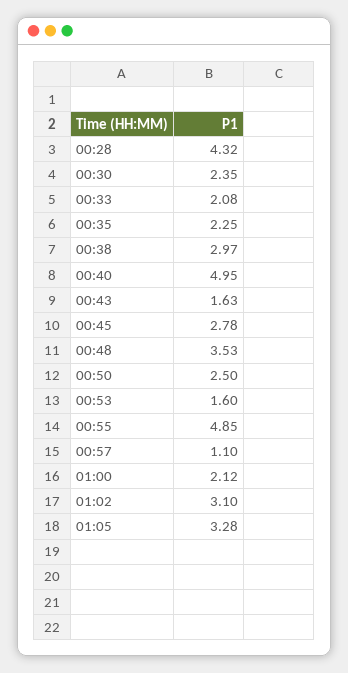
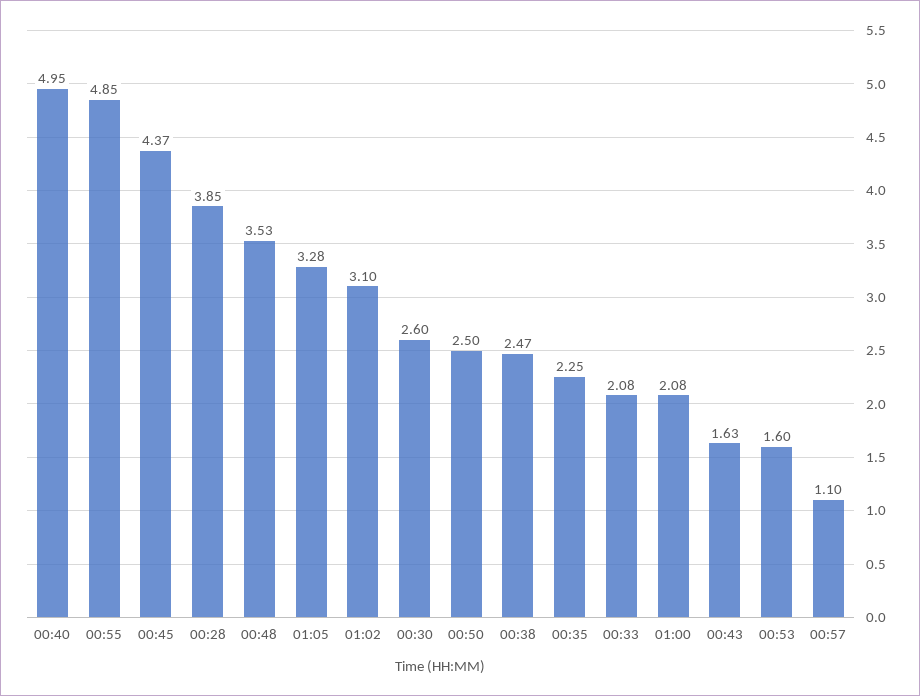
  {
-   "00:28": 4.32,
+   "00:28": 3.85,
-   "00:30": 2.35,
+   "00:30": 2.6,
    "00:33": 2.08,
    "00:35": 2.25,
-   "00:38": 2.97,
+   "00:38": 2.47,
    "00:40": 4.95,
    "00:43": 1.63,
-   "00:45": 2.78,
+   "00:45": 4.37,
    "00:48": 3.53,
    "00:50": 2.5,
    "00:53": 1.6,
    "00:55": 4.85,
    "00:57": 1.1,
-   "01:00": 2.12,
+   "01:00": 2.08,
    "01:02": 3.1,
    "01:05": 3.28
  }

